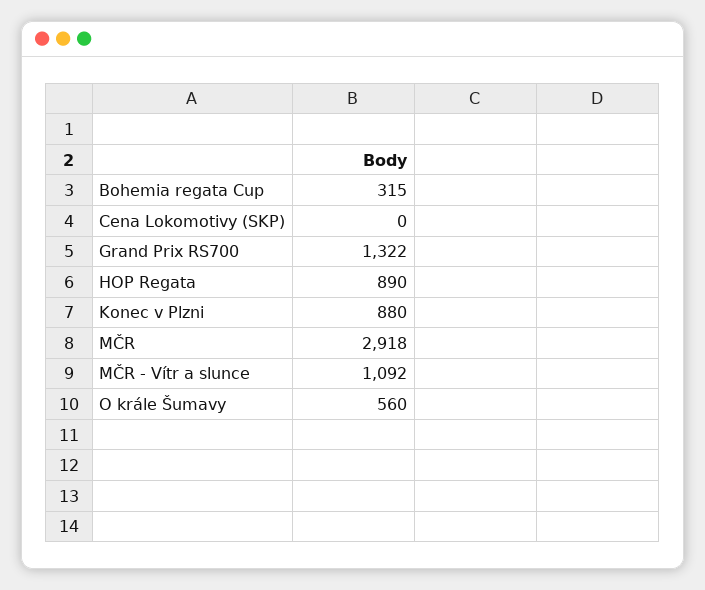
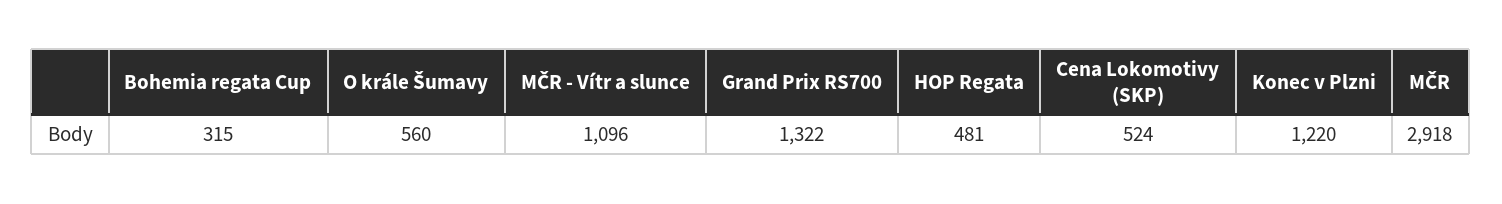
  {
    "Bohemia regata Cup": 315,
-   "Cena Lokomotivy (SKP)": 0,
+   "Cena Lokomotivy (SKP)": 524,
    "Grand Prix RS700": 1322,
-   "HOP Regata": 890,
+   "HOP Regata": 481,
-   "Konec v Plzni": 880,
+   "Konec v Plzni": 1220,
    "MČR": 2918,
-   "MČR - Vítr a slunce": 1092,
+   "MČR - Vítr a slunce": 1096,
    "O krále Šumavy": 560
  }

